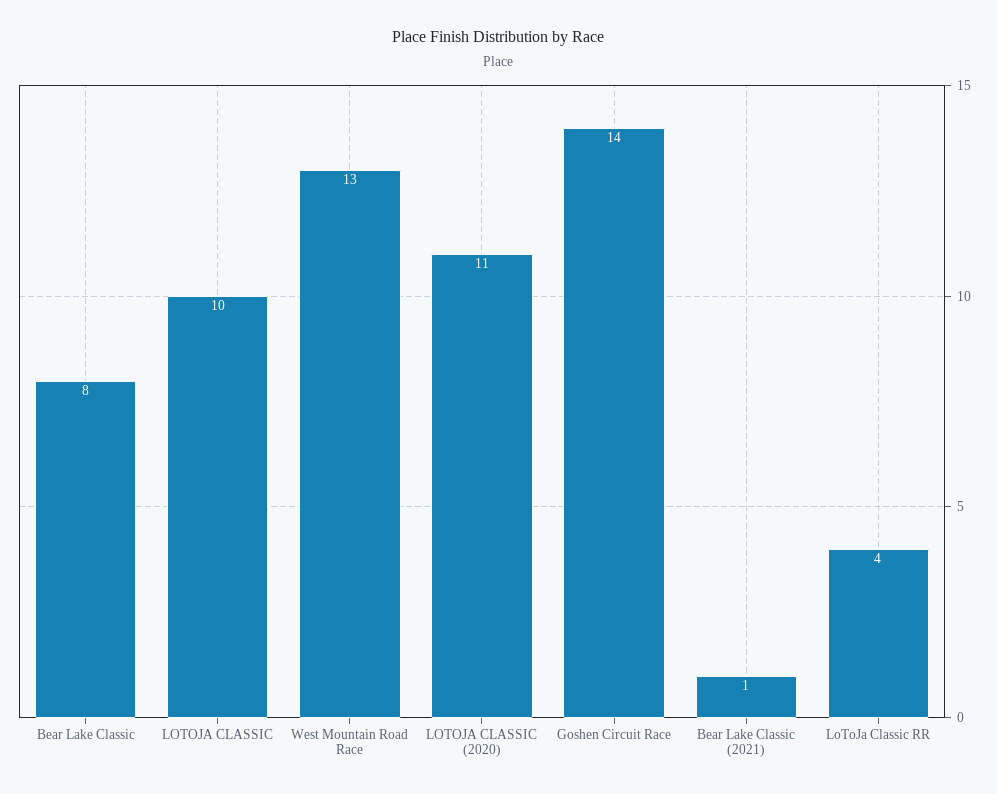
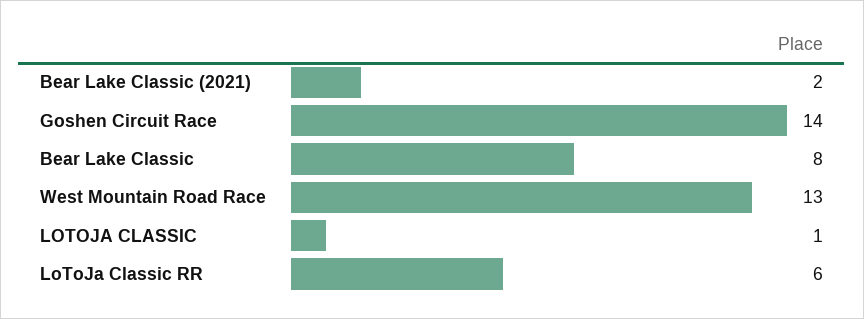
  {
    "Bear Lake Classic": 8,
-   "LOTOJA CLASSIC": 10,
+   "LOTOJA CLASSIC": 1,
    "West Mountain Road Race": 13,
-   "LOTOJA CLASSIC (2020)": 11,
    "Goshen Circuit Race": 14,
-   "Bear Lake Classic (2021)": 1,
+   "Bear Lake Classic (2021)": 2,
-   "LoToJa Classic RR": 4
+   "LoToJa Classic RR": 6
  }

